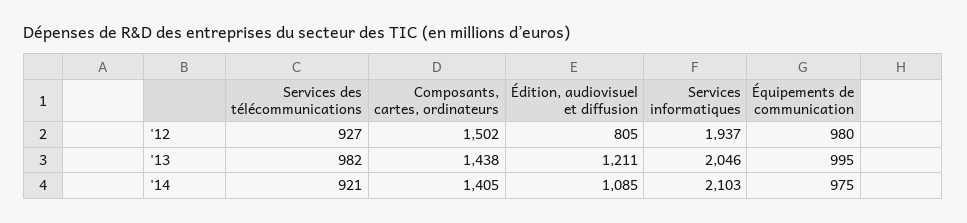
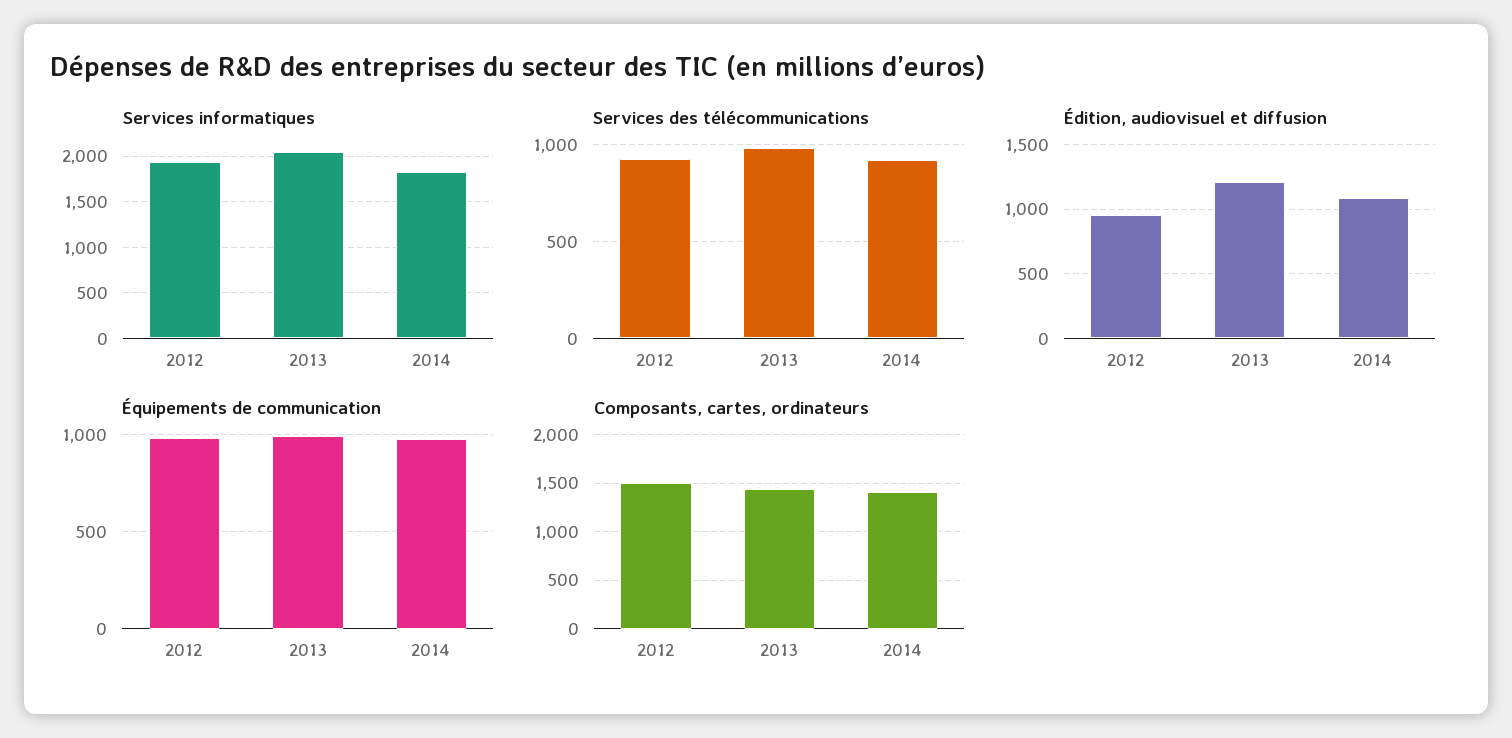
  {
    "Services des télécommunications": {
      "'12": 927,
      "'13": 982,
      "'14": 921
    },
    "Composants, cartes, ordinateurs": {
      "'12": 1502,
      "'13": 1438,
      "'14": 1405
    },
    "Édition, audiovisuel et diffusion": {
-     "'12": 805,
+     "'12": 950,
      "'13": 1211,
      "'14": 1085
    },
    "Services informatiques": {
      "'12": 1937,
      "'13": 2046,
-     "'14": 2103
+     "'14": 1800
    },
    "Équipements de communication": {
      "'12": 980,
      "'13": 995,
      "'14": 975
    }
  }

